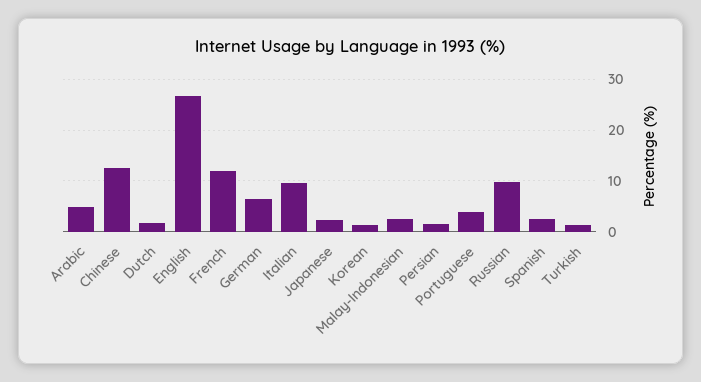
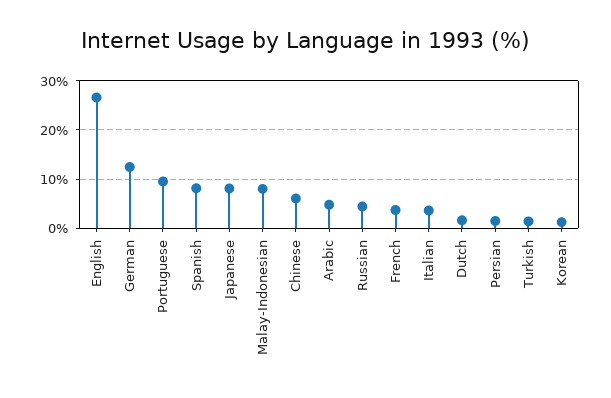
  {
    "Arabic": 4,
-   "Chinese": 12,
+   "Chinese": 6,
    "Dutch": 2,
    "English": 26,
-   "French": 12,
+   "French": 4,
-   "German": 6,
+   "German": 12,
-   "Italian": 10,
+   "Italian": 4,
-   "Japanese": 2,
+   "Japanese": 8,
    "Korean": 2,
-   "Malay-Indonesian": 2,
+   "Malay-Indonesian": 8,
    "Persian": 2,
-   "Portuguese": 4,
+   "Portuguese": 10,
-   "Russian": 10,
+   "Russian": 4,
-   "Spanish": 2,
+   "Spanish": 8,
    "Turkish": 2
  }

